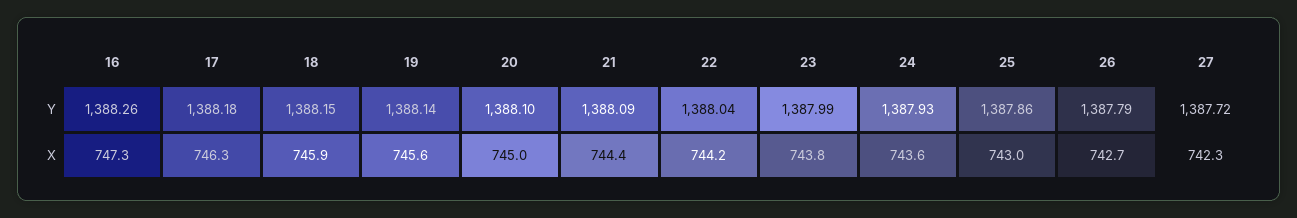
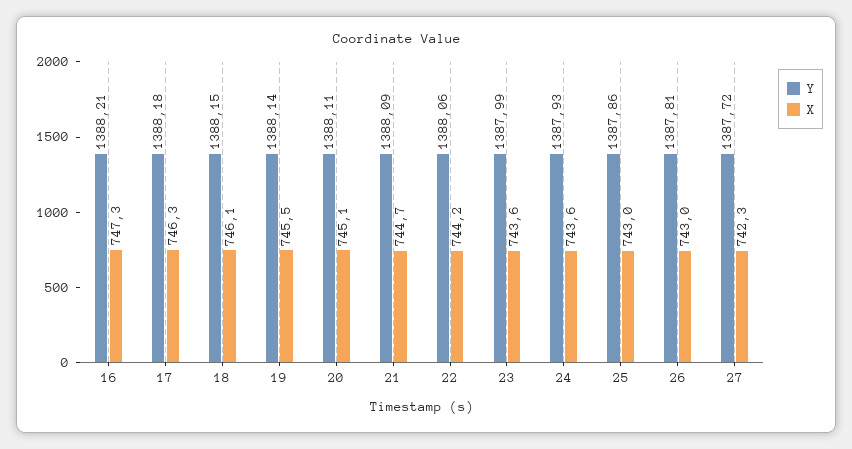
  {
    "Y": {
-     "16": 1388.26,
+     "16": 1388.21,
      "17": 1388.18,
      "18": 1388.15,
      "19": 1388.14,
-     "20": 1388.1,
+     "20": 1388.11,
      "21": 1388.09,
-     "22": 1388.04,
+     "22": 1388.06,
      "23": 1387.99,
      "24": 1387.93,
      "25": 1387.86,
-     "26": 1387.79,
+     "26": 1387.81,
      "27": 1387.72
    },
    "X": {
      "16": 747.3,
      "17": 746.3,
-     "18": 745.9,
+     "18": 746.1,
-     "19": 745.6,
+     "19": 745.5,
-     "20": 745,
+     "20": 745.1,
-     "21": 744.4,
+     "21": 744.7,
      "22": 744.2,
-     "23": 743.8,
+     "23": 743.6,
      "24": 743.6,
      "25": 743,
-     "26": 742.7,
+     "26": 743,
      "27": 742.3
    }
  }

